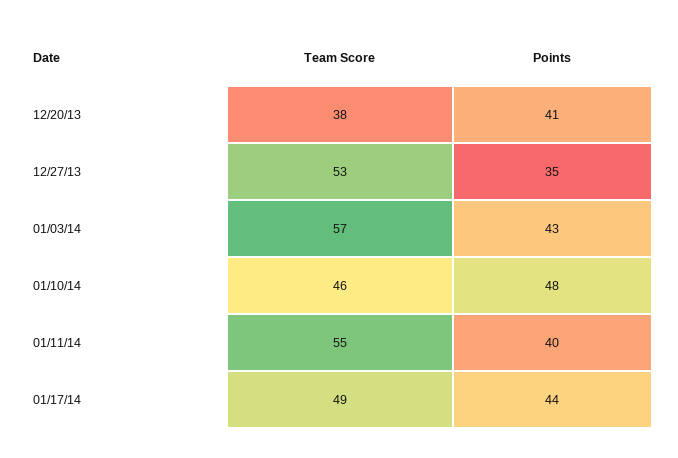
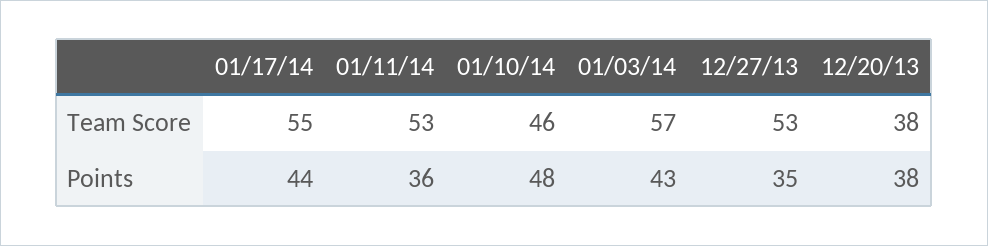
  {
    "Team Score": {
      "12/20/13": 38,
      "12/27/13": 53,
      "01/03/14": 57,
      "01/10/14": 46,
-     "01/11/14": 55,
+     "01/11/14": 53,
-     "01/17/14": 49
+     "01/17/14": 55
    },
    "Points": {
-     "12/20/13": 41,
+     "12/20/13": 38,
      "12/27/13": 35,
      "01/03/14": 43,
      "01/10/14": 48,
-     "01/11/14": 40,
+     "01/11/14": 36,
      "01/17/14": 44
    }
  }

